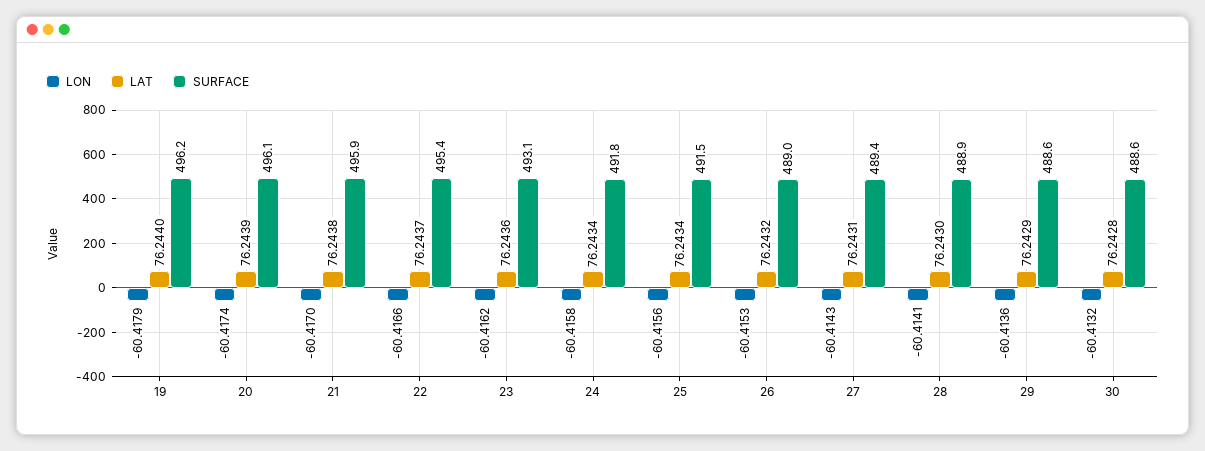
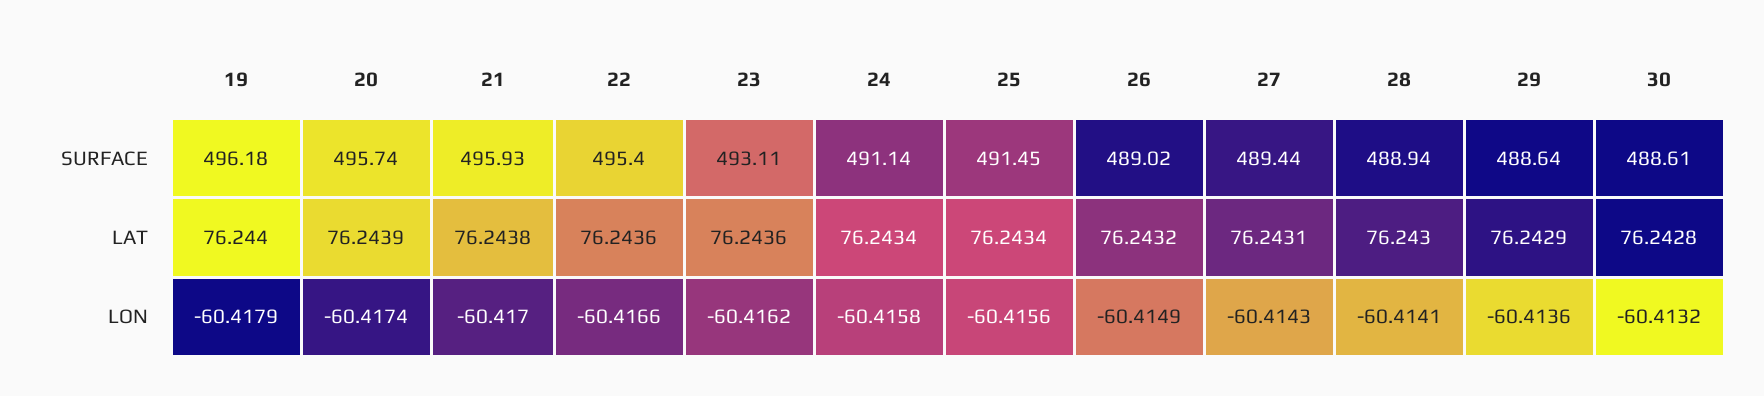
  {
    "LON": {
      "19": -60.4179,
      "20": -60.4174,
      "21": -60.417,
      "22": -60.4166,
      "23": -60.4162,
      "24": -60.4158,
      "25": -60.4156,
-     "26": -60.4153,
+     "26": -60.4149,
      "27": -60.4143,
      "28": -60.4141,
      "29": -60.4136,
      "30": -60.4132
    },
    "LAT": {
      "19": 76.244,
      "20": 76.2439,
      "21": 76.2438,
-     "22": 76.2437,
+     "22": 76.2436,
      "23": 76.2436,
      "24": 76.2434,
      "25": 76.2434,
      "26": 76.2432,
      "27": 76.2431,
      "28": 76.243,
      "29": 76.2429,
      "30": 76.2428
    },
    "SURFACE": {
      "19": 496.18,
-     "20": 496.1,
+     "20": 495.74,
      "21": 495.93,
      "22": 495.4,
      "23": 493.11,
-     "24": 491.8,
+     "24": 491.14,
      "25": 491.45,
      "26": 489.02,
      "27": 489.44,
      "28": 488.94,
      "29": 488.64,
      "30": 488.61
    }
  }

